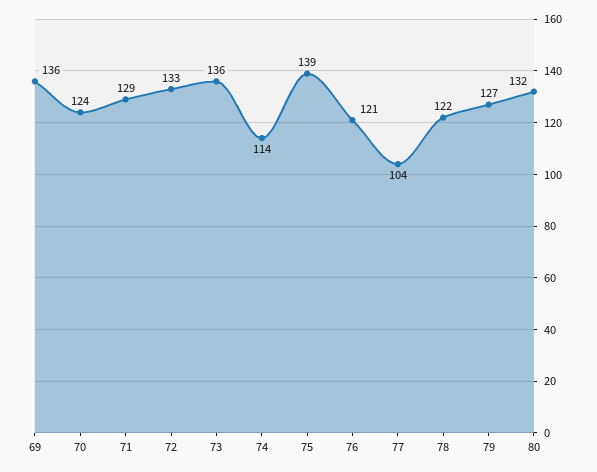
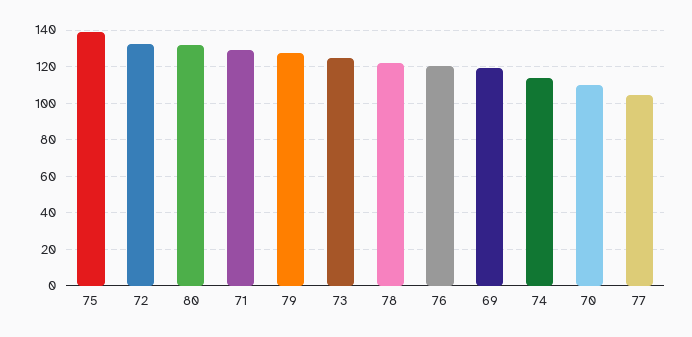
  {
-   "69": 136,
+   "69": 120,
-   "70": 124,
+   "70": 110,
    "71": 129,
    "72": 133,
-   "73": 136,
+   "73": 125,
    "74": 114,
    "75": 139,
    "76": 121,
    "77": 104,
    "78": 122,
    "79": 127,
    "80": 132
  }

